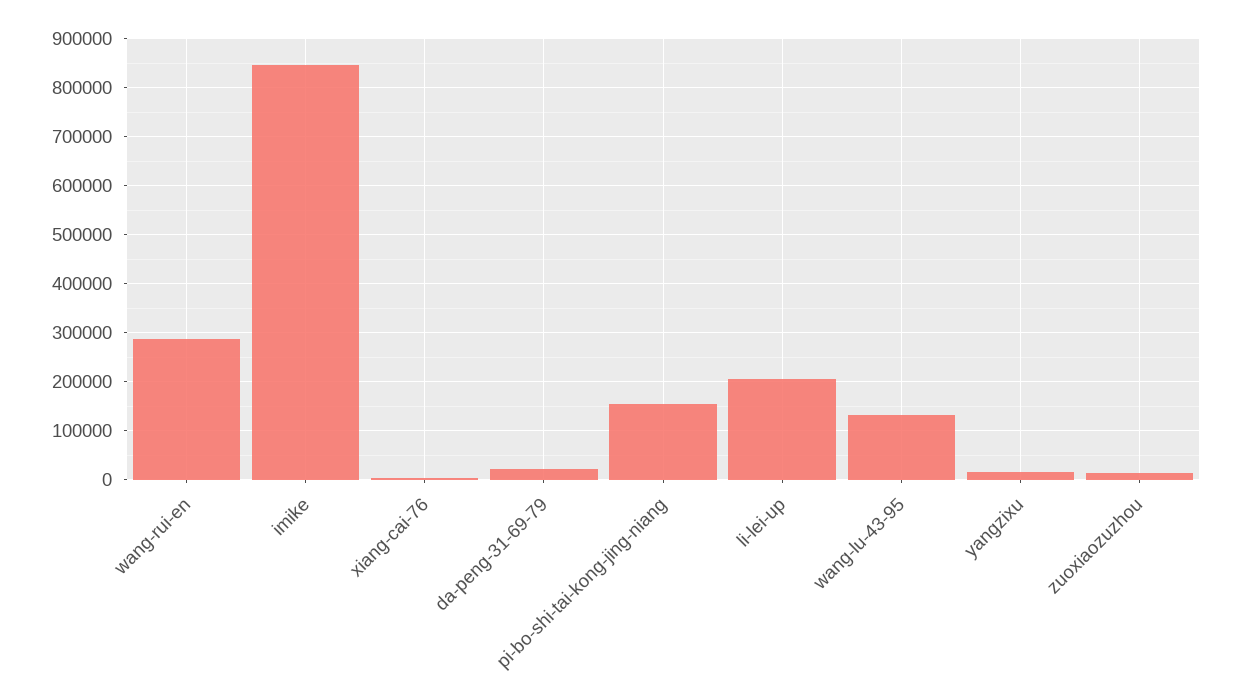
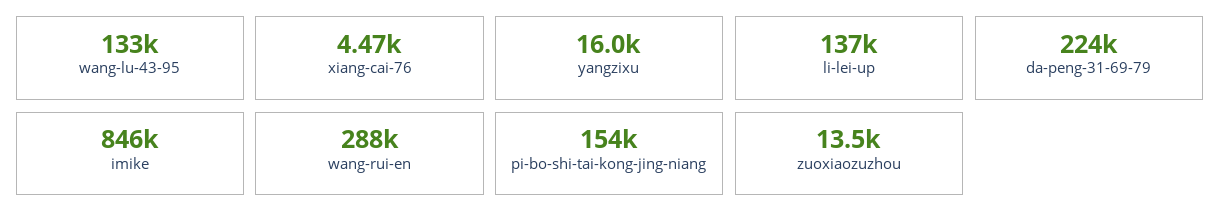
  {
    "wang-rui-en": 288000,
    "imike": 846000,
    "xiang-cai-76": 4470,
-   "da-peng-31-69-79": 20000,
+   "da-peng-31-69-79": 224000,
    "pi-bo-shi-tai-kong-jing-niang": 154000,
-   "li-lei-up": 200000,
+   "li-lei-up": 137000,
    "wang-lu-43-95": 133000,
    "yangzixu": 16000,
    "zuoxiaozuzhou": 13500
  }

